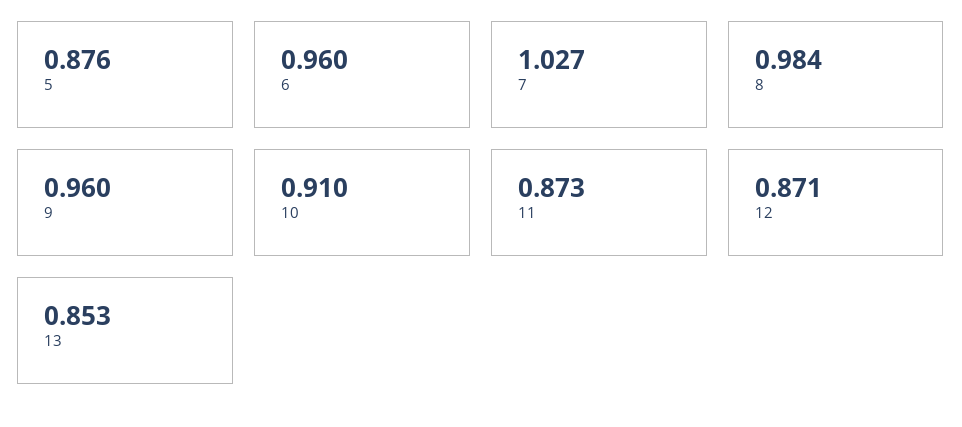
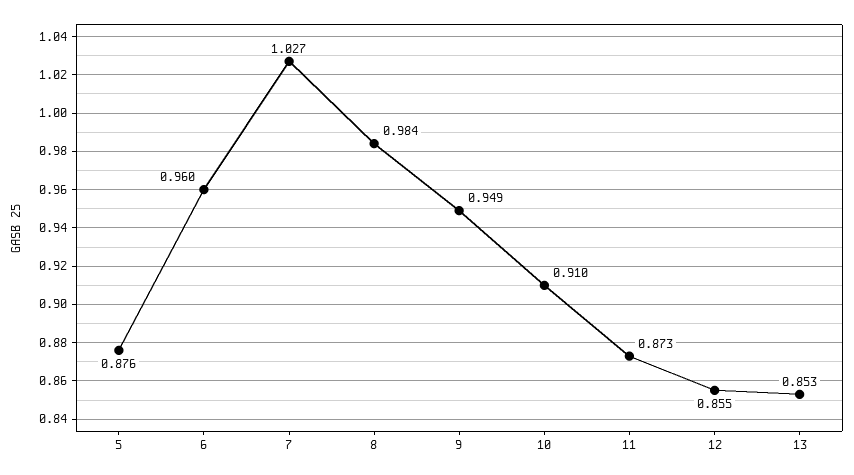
  {
    "5": 0.876,
    "6": 0.96,
    "7": 1.027,
    "8": 0.984,
-   "9": 0.96,
+   "9": 0.949,
    "10": 0.91,
    "11": 0.873,
-   "12": 0.871,
+   "12": 0.855,
    "13": 0.853
  }

